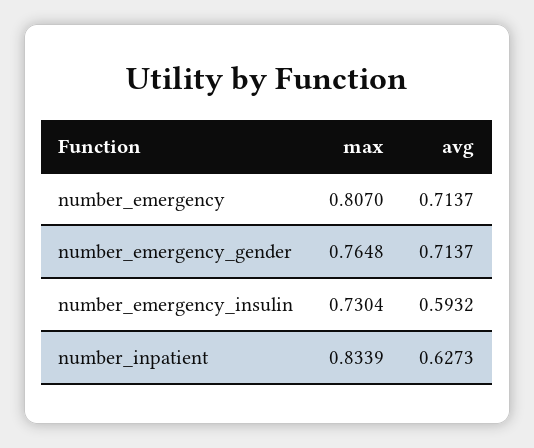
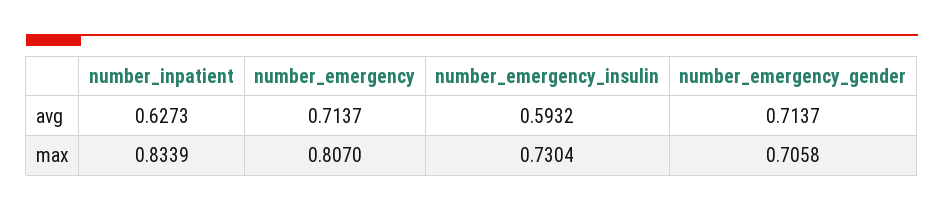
  {
    "max": {
      "number_emergency": 0.807,
-     "number_emergency_gender": 0.7648,
+     "number_emergency_gender": 0.7058,
      "number_emergency_insulin": 0.7304,
      "number_inpatient": 0.8339
    },
    "avg": {
      "number_emergency": 0.7137,
      "number_emergency_gender": 0.7137,
      "number_emergency_insulin": 0.5932,
      "number_inpatient": 0.6273
    }
  }

